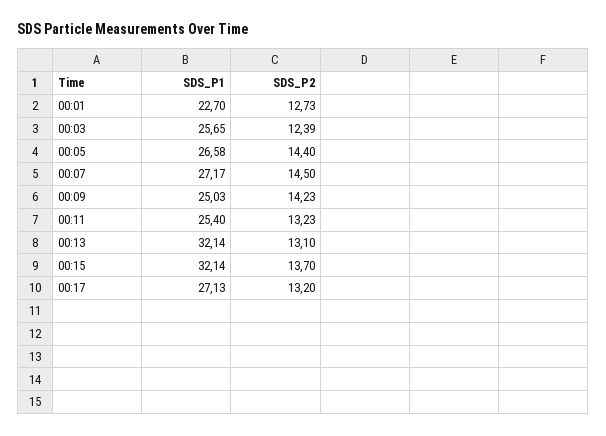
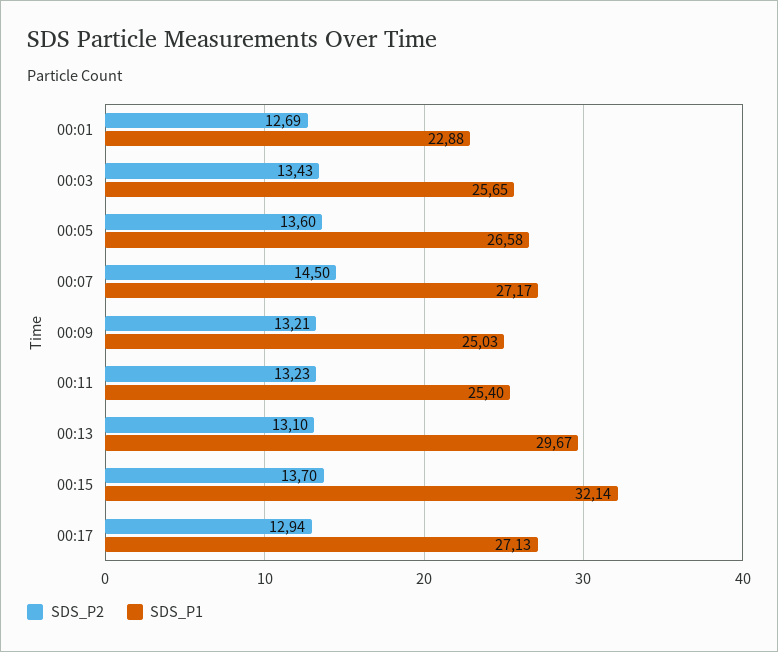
  {
    "SDS_P1": {
-     "00:01": 22.7,
+     "00:01": 22.88,
      "00:03": 25.65,
      "00:05": 26.58,
      "00:07": 27.17,
      "00:09": 25.03,
      "00:11": 25.4,
-     "00:13": 32.14,
+     "00:13": 29.67,
      "00:15": 32.14,
      "00:17": 27.13
    },
    "SDS_P2": {
-     "00:01": 12.73,
+     "00:01": 12.69,
-     "00:03": 12.39,
+     "00:03": 13.43,
-     "00:05": 14.4,
+     "00:05": 13.6,
      "00:07": 14.5,
-     "00:09": 14.23,
+     "00:09": 13.21,
      "00:11": 13.23,
      "00:13": 13.1,
      "00:15": 13.7,
-     "00:17": 13.2
+     "00:17": 12.94
    }
  }

